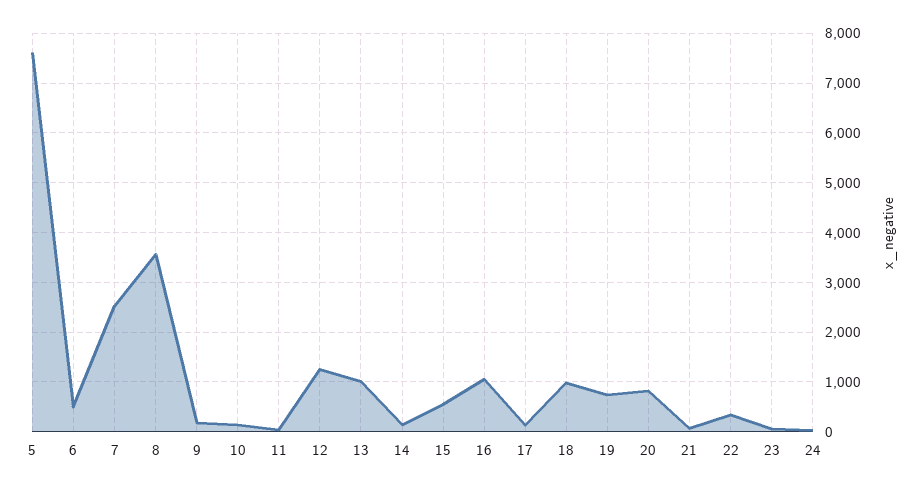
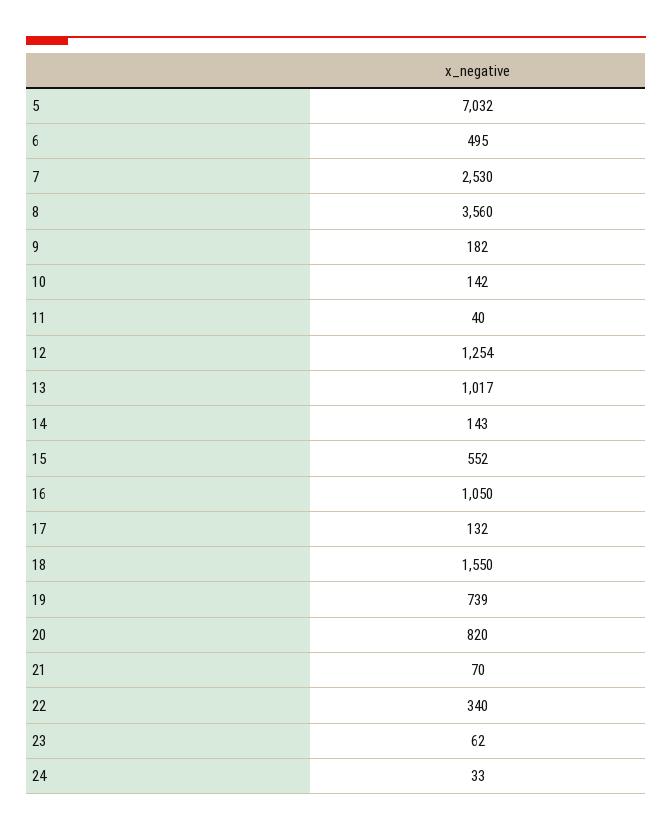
  {
-   "5": 7600,
+   "5": 7032,
    "6": 495,
    "7": 2530,
    "8": 3560,
    "9": 182,
    "10": 142,
    "11": 40,
    "12": 1254,
    "13": 1017,
    "14": 143,
    "15": 552,
    "16": 1050,
    "17": 132,
-   "18": 1000,
+   "18": 1550,
    "19": 739,
    "20": 820,
    "21": 70,
    "22": 340,
    "23": 62,
    "24": 33
  }

